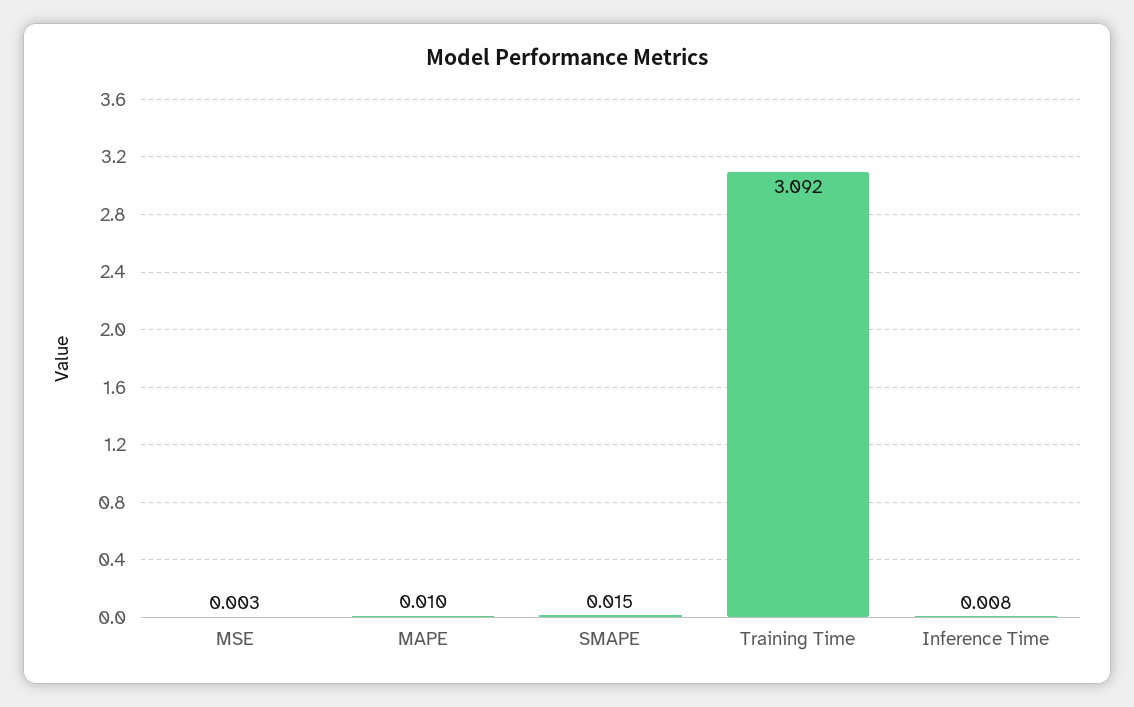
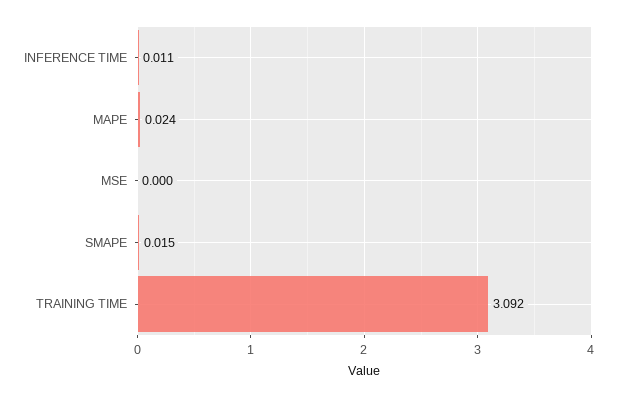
  {
-   "MSE": 0.003,
+   "MSE": 0,
-   "MAPE": 0.01,
+   "MAPE": 0.024,
    "SMAPE": 0.015,
    "Training Time": 3.092,
-   "Inference Time": 0.008
+   "Inference Time": 0.011
  }

